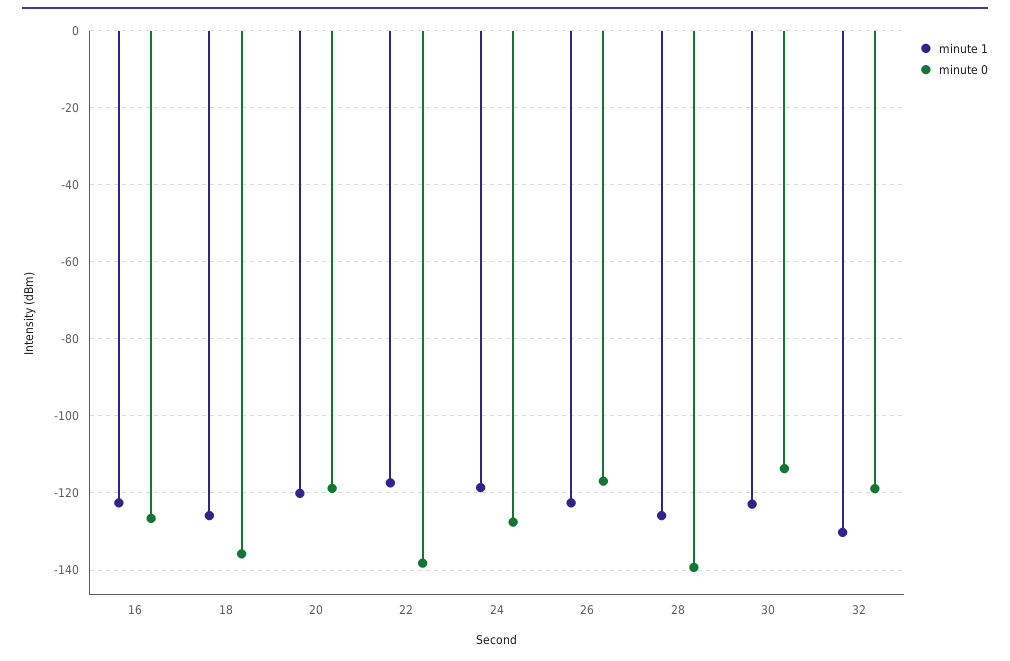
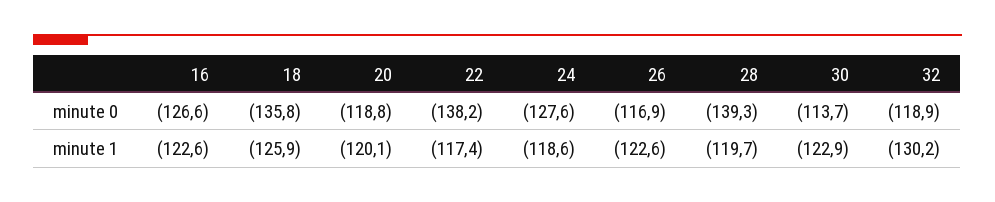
  {
    "minute 1": {
      "16": -122.6,
      "18": -125.9,
      "20": -120.1,
      "22": -117.4,
      "24": -118.6,
      "26": -122.6,
-     "28": -126,
+     "28": -119.7,
      "30": -122.9,
      "32": -130.2
    },
    "minute 0": {
      "16": -126.6,
      "18": -135.8,
      "20": -118.8,
      "22": -138.2,
      "24": -127.6,
      "26": -116.9,
      "28": -139.3,
      "30": -113.7,
      "32": -118.9
    }
  }

